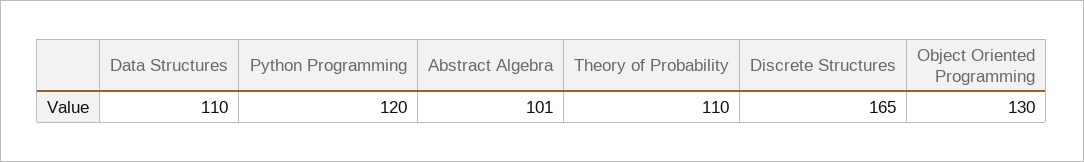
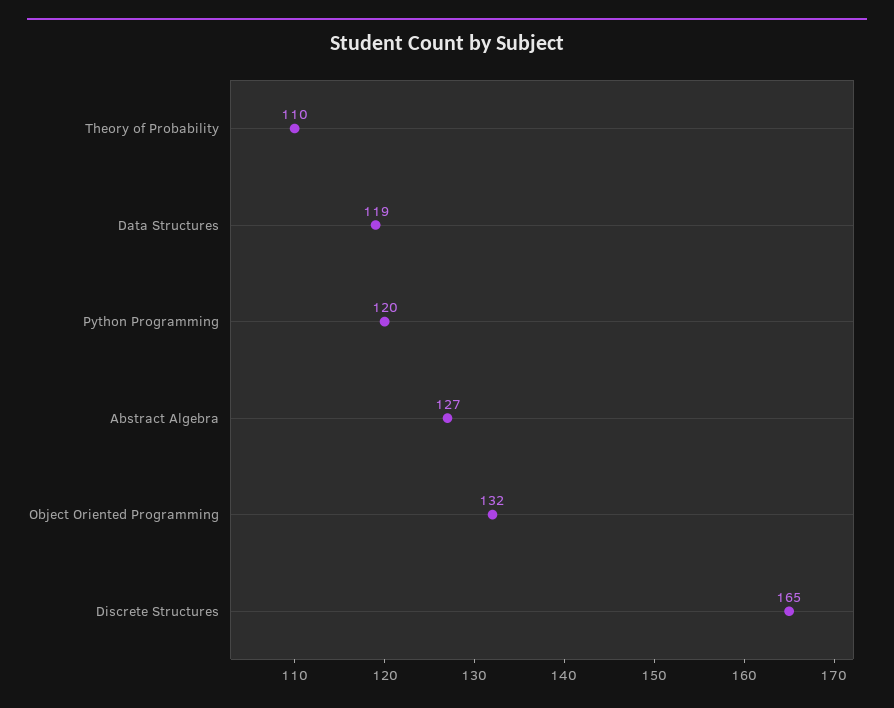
  {
-   "Data Structures": 110,
+   "Data Structures": 119,
    "Python Programming": 120,
-   "Abstract Algebra": 101,
+   "Abstract Algebra": 127,
    "Theory of Probability": 110,
    "Discrete Structures": 165,
-   "Object Oriented Programming": 130
+   "Object Oriented Programming": 132
  }

